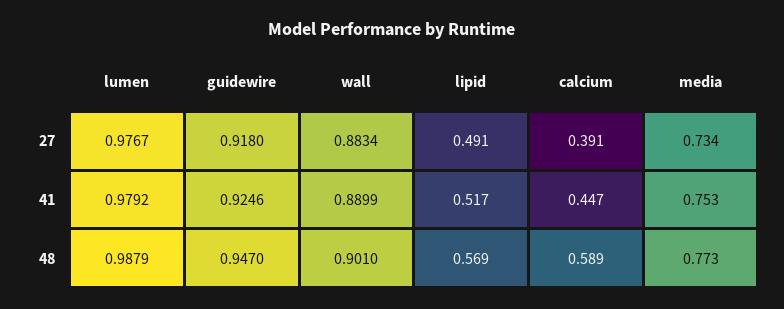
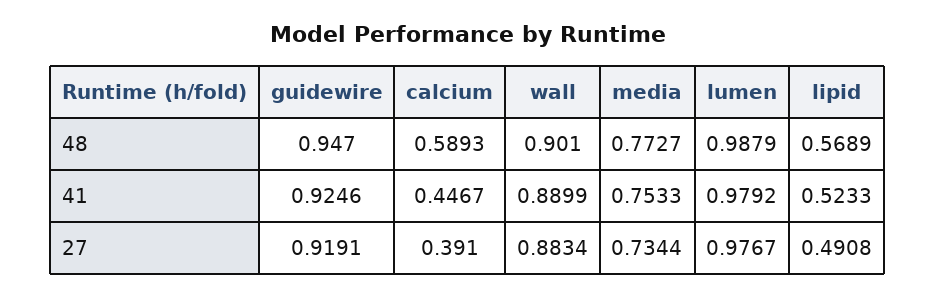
  {
    "lumen": {
      "27": 0.9767,
      "41": 0.9792,
      "48": 0.9879
    },
    "guidewire": {
-     "27": 0.918,
+     "27": 0.9191,
      "41": 0.9246,
      "48": 0.947
    },
    "wall": {
      "27": 0.8834,
      "41": 0.8899,
      "48": 0.901
    },
    "lipid": {
      "27": 0.4908,
-     "41": 0.517,
+     "41": 0.5233,
      "48": 0.5689
    },
    "calcium": {
      "27": 0.391,
      "41": 0.4467,
      "48": 0.5893
    },
    "media": {
      "27": 0.7344,
      "41": 0.7533,
      "48": 0.7727
    }
  }

